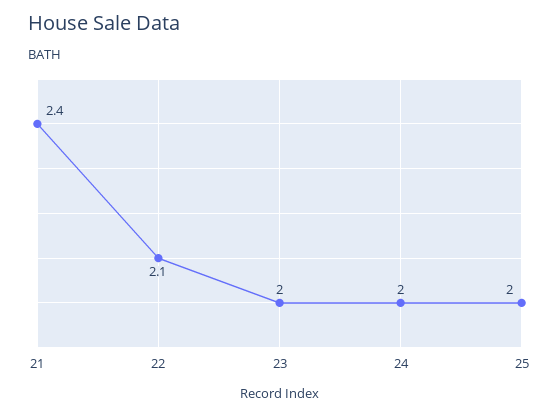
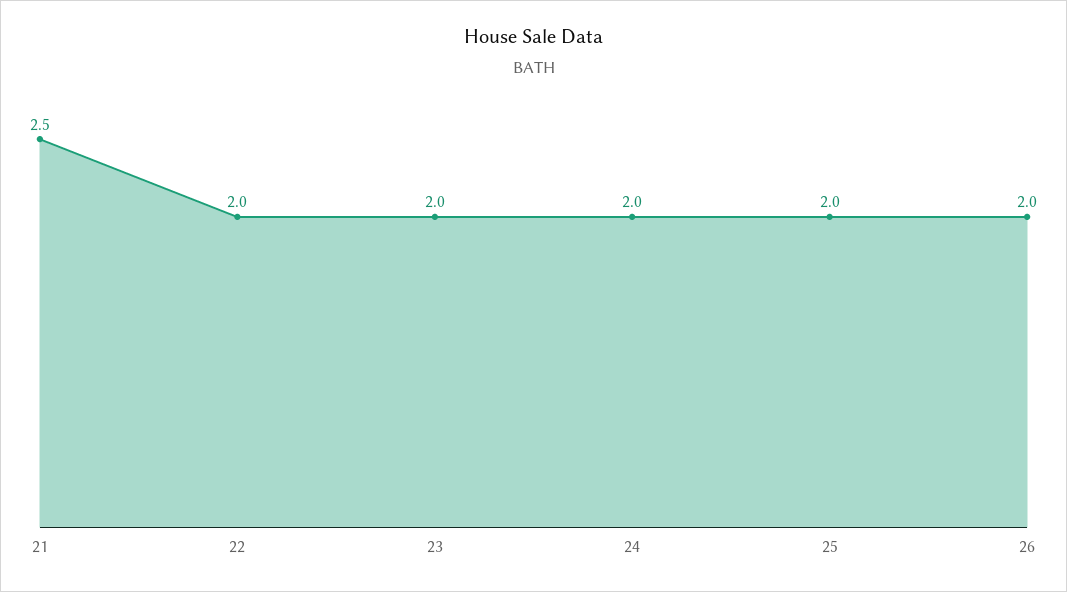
  {
-   "21": 2.4,
+   "21": 2.5,
-   "22": 2.1,
+   "22": 2,
    "23": 2,
    "24": 2,
-   "25": 2
+   "25": 2,
+   "26": 2
  }

